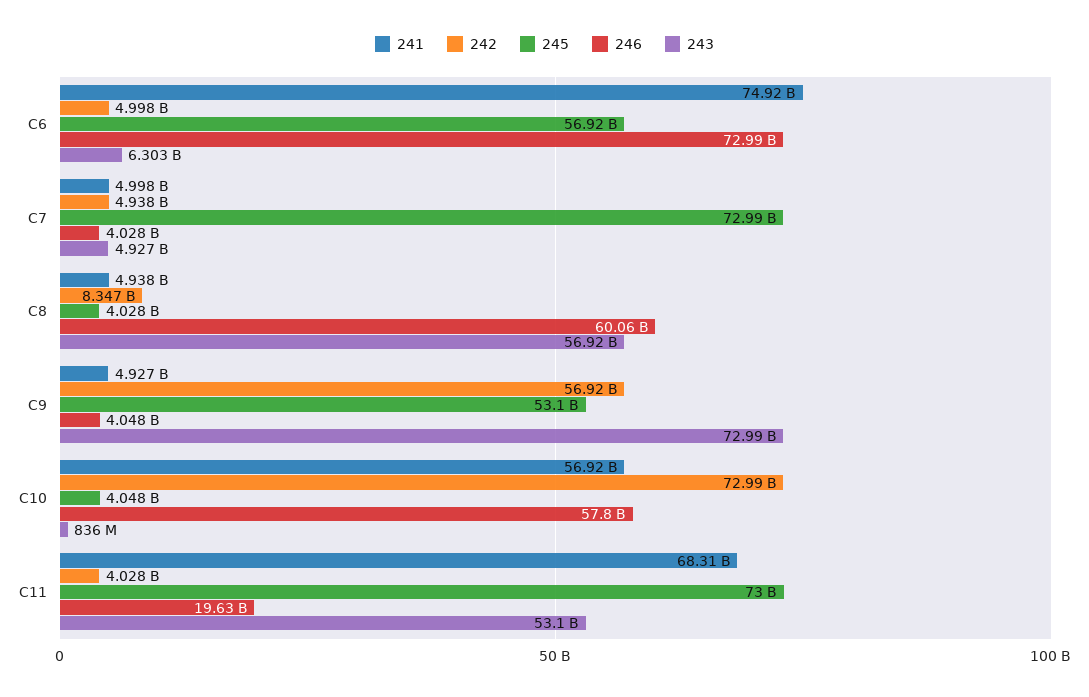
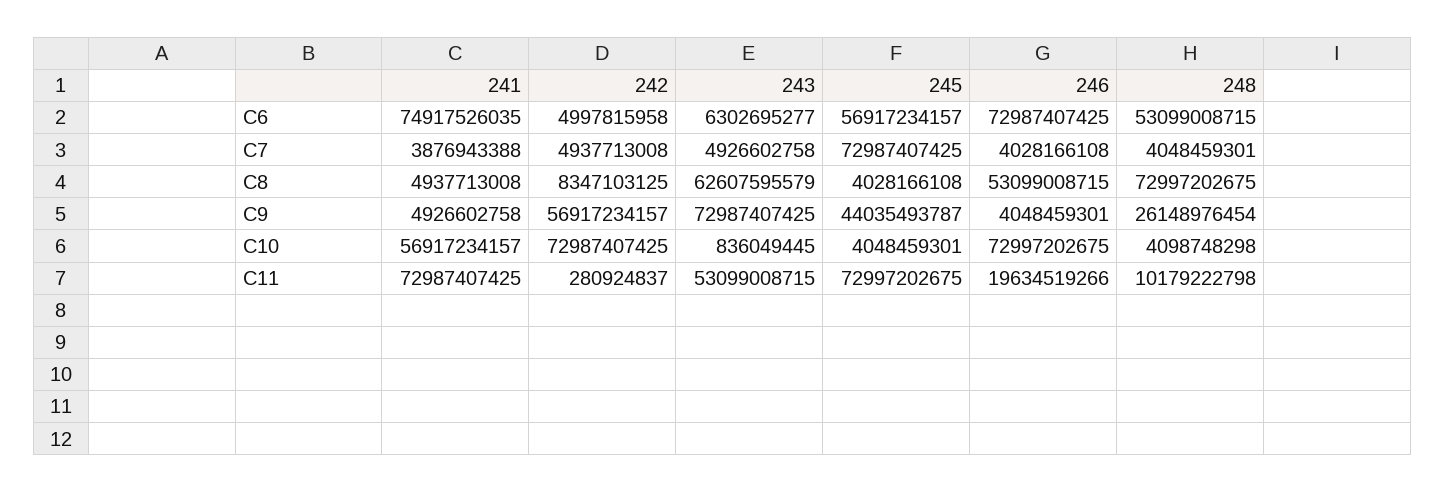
  {
    "241": {
      "C6": 74917526035,
-     "C7": 4998000000,
+     "C7": 3876943388,
      "C8": 4937713008,
      "C9": 4926602758,
      "C10": 56917234157,
-     "C11": 68310000000
+     "C11": 72987407425
    },
    "242": {
      "C6": 4997815958,
      "C7": 4937713008,
      "C8": 8347103125,
      "C9": 56917234157,
      "C10": 72987407425,
-     "C11": 4028000000
+     "C11": 280924837
    },
    "245": {
      "C6": 56917234157,
      "C7": 72987407425,
      "C8": 4028166108,
-     "C9": 53100000000,
+     "C9": 44035493787,
      "C10": 4048459301,
      "C11": 72997202675
    },
    "246": {
      "C6": 72987407425,
      "C7": 4028166108,
-     "C8": 60060000000,
+     "C8": 53099008715,
      "C9": 4048459301,
-     "C10": 57800000000,
+     "C10": 72997202675,
      "C11": 19634519266
    },
    "243": {
      "C6": 6302695277,
      "C7": 4926602758,
-     "C8": 56920000000,
+     "C8": 62607595579,
      "C9": 72987407425,
      "C10": 836049445,
      "C11": 53099008715
-   }
+   },
+   "248": {
+     "C6": 53099008715,
+     "C7": 4048459301,
+     "C8": 72997202675,
+     "C9": 26148976454,
+     "C10": 4098748298,
+     "C11": 10179222798
+   }
  }

